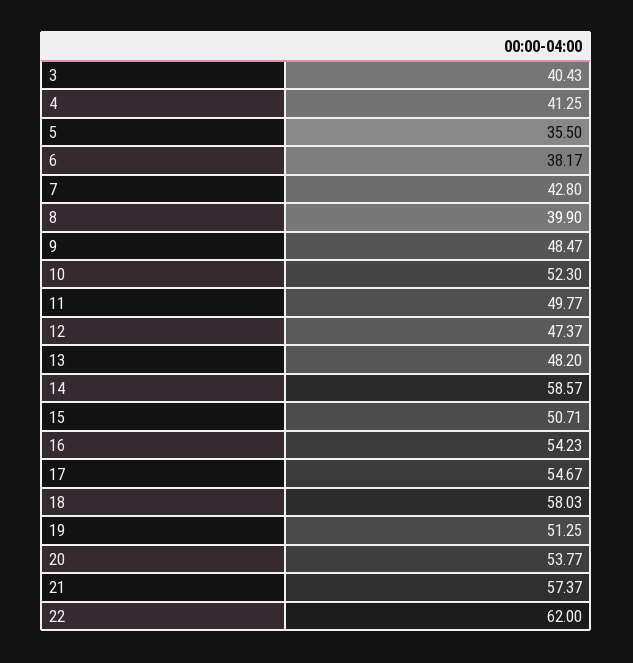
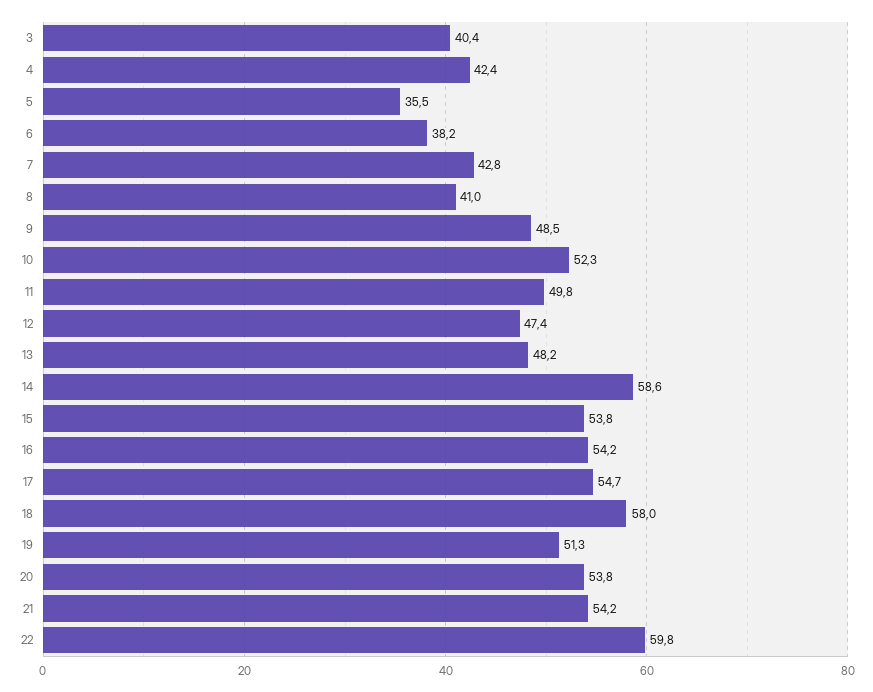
  {
    "3": 40.43,
-   "4": 41.25,
+   "4": 42.4,
    "5": 35.5,
    "6": 38.17,
    "7": 42.8,
-   "8": 39.9,
+   "8": 41,
    "9": 48.47,
    "10": 52.3,
    "11": 49.77,
    "12": 47.37,
    "13": 48.2,
    "14": 58.57,
-   "15": 50.71,
+   "15": 53.8,
    "16": 54.23,
    "17": 54.67,
    "18": 58.03,
    "19": 51.25,
    "20": 53.77,
-   "21": 57.37,
+   "21": 54.2,
-   "22": 62
+   "22": 59.8
  }

